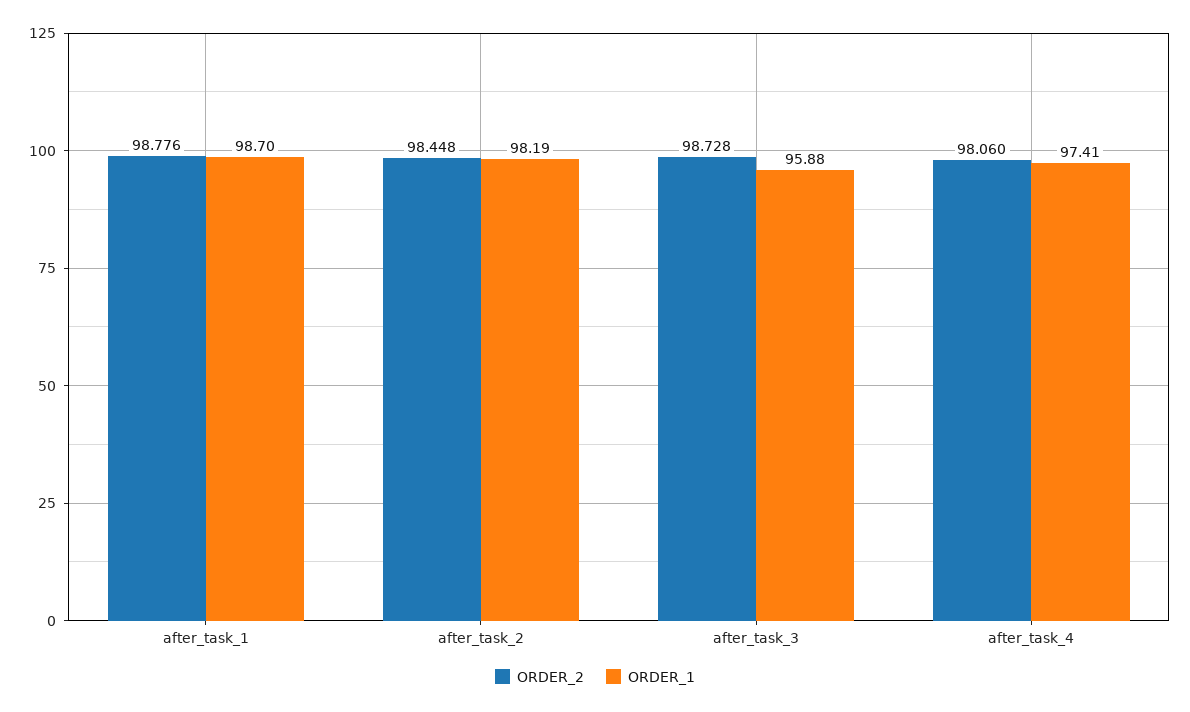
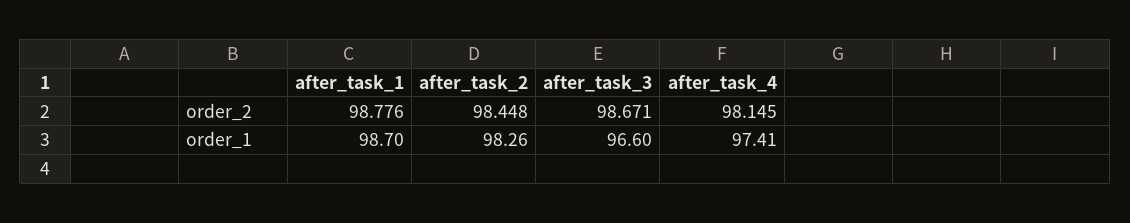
  {
    "ORDER_2": {
      "after_task_1": 98.776,
      "after_task_2": 98.448,
-     "after_task_3": 98.728,
+     "after_task_3": 98.671,
-     "after_task_4": 98.06
+     "after_task_4": 98.145
    },
    "ORDER_1": {
      "after_task_1": 98.7,
-     "after_task_2": 98.19,
+     "after_task_2": 98.26,
-     "after_task_3": 95.88,
+     "after_task_3": 96.6,
      "after_task_4": 97.41
    }
  }

